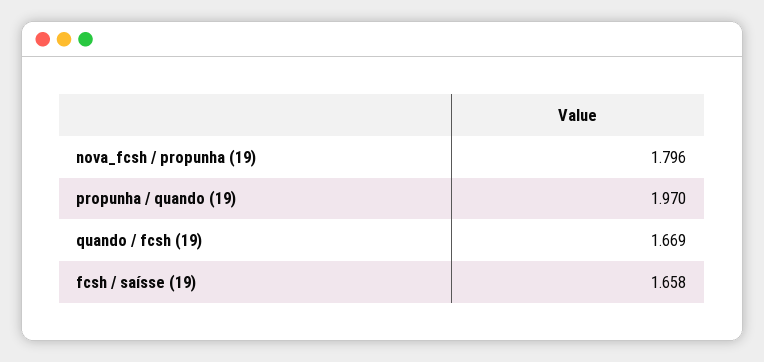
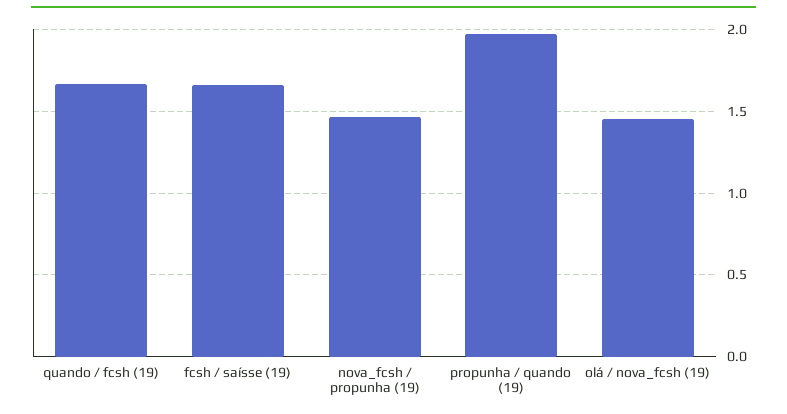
  {
-   "nova_fcsh / propunha (19)": 1.796,
+   "nova_fcsh / propunha (19)": 1.45,
    "propunha / quando (19)": 1.97,
    "quando / fcsh (19)": 1.669,
-   "fcsh / saísse (19)": 1.658
+   "fcsh / saísse (19)": 1.658,
+   "olá / nova_fcsh (19)": 1.45
  }

